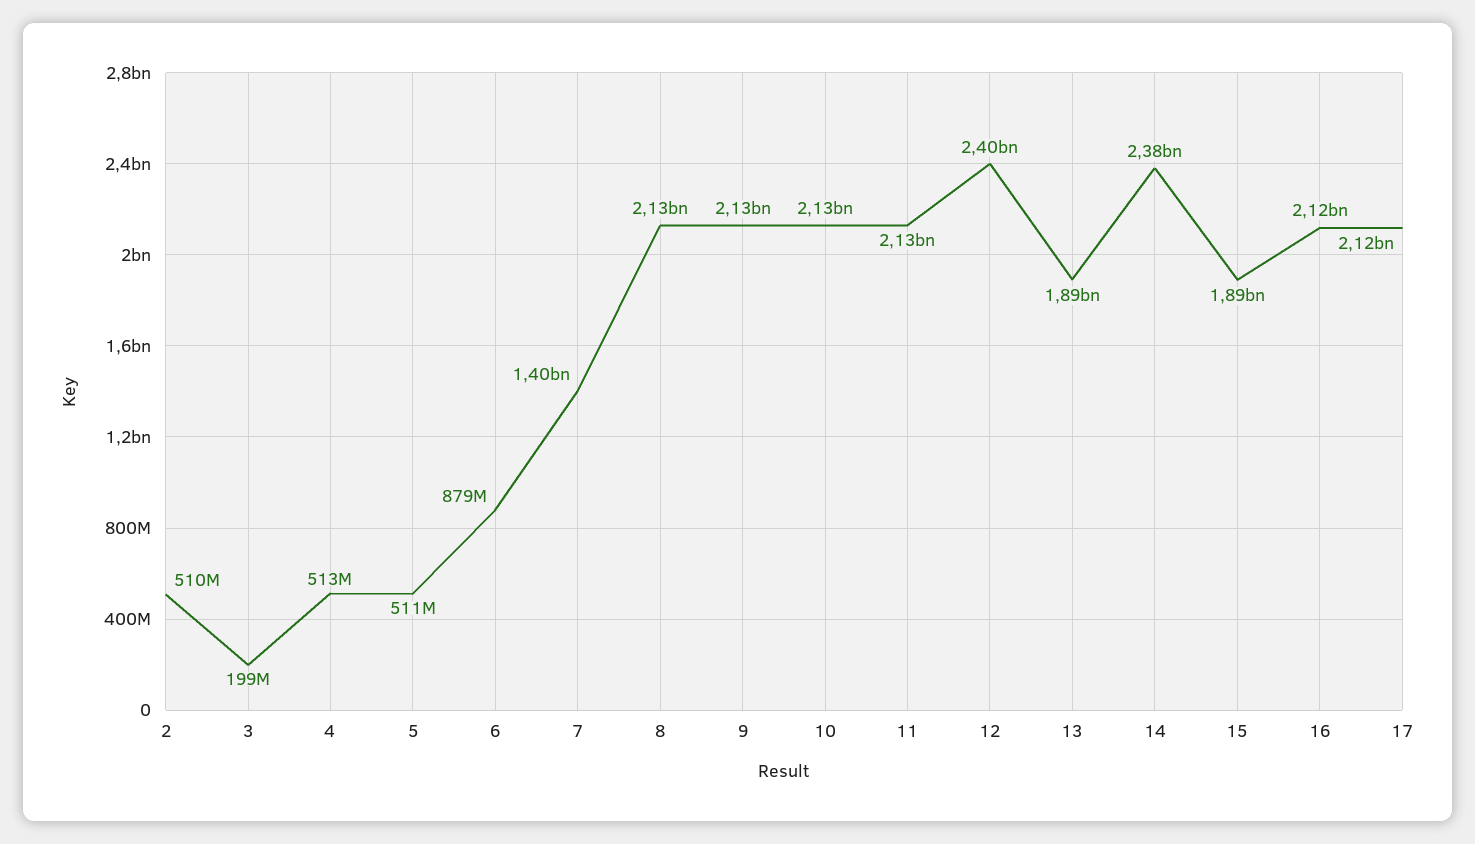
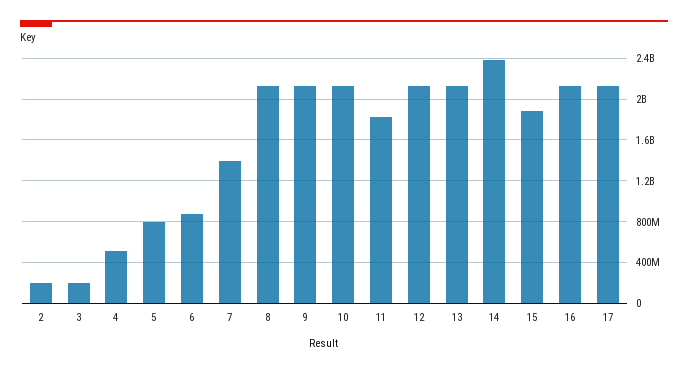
  {
-   "2": 510000000,
+   "2": 200000000,
    "3": 199000000,
    "4": 513000000,
-   "5": 511000000,
+   "5": 800000000,
    "6": 879000000,
    "7": 1400000000,
    "8": 2130000000,
    "9": 2130000000,
    "10": 2130000000,
-   "11": 2130000000,
+   "11": 1800000000,
-   "12": 2400000000,
+   "12": 2100000000,
-   "13": 1890000000,
+   "13": 2100000000,
    "14": 2380000000,
    "15": 1890000000,
    "16": 2120000000,
    "17": 2120000000
  }

